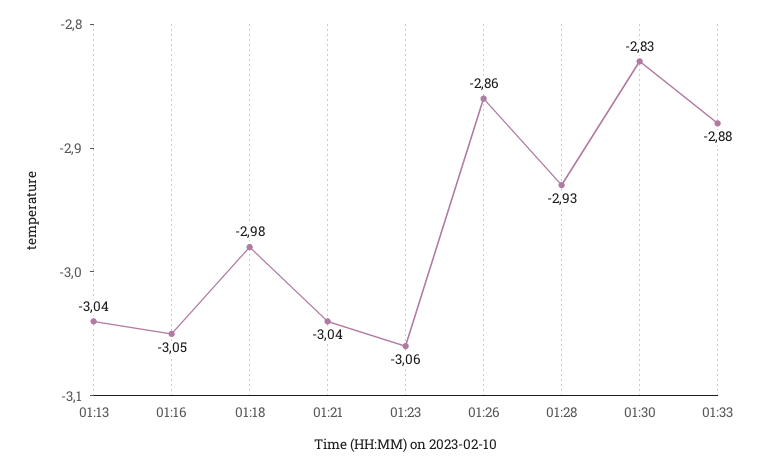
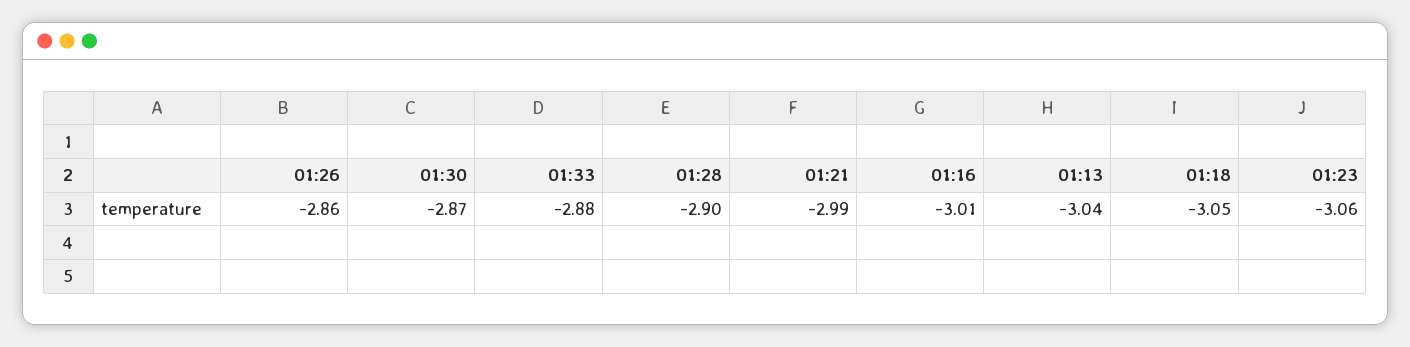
  {
    "01:13": -3.04,
-   "01:16": -3.05,
+   "01:16": -3.01,
-   "01:18": -2.98,
+   "01:18": -3.05,
-   "01:21": -3.04,
+   "01:21": -2.99,
    "01:23": -3.06,
    "01:26": -2.86,
-   "01:28": -2.93,
+   "01:28": -2.9,
-   "01:30": -2.83,
+   "01:30": -2.87,
    "01:33": -2.88
  }

